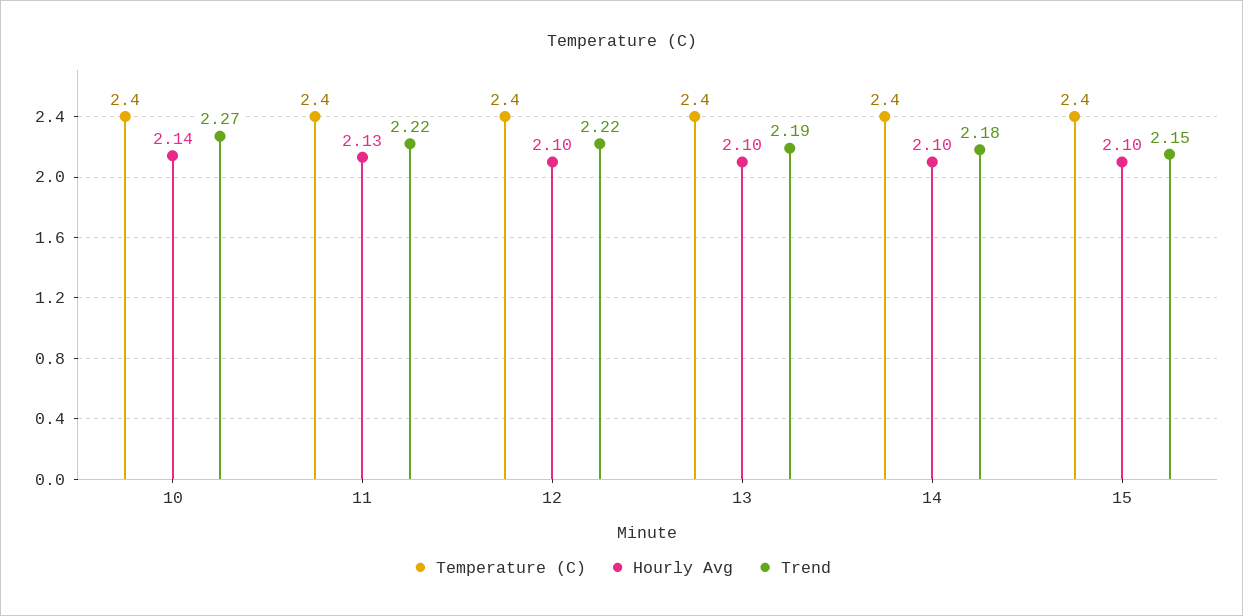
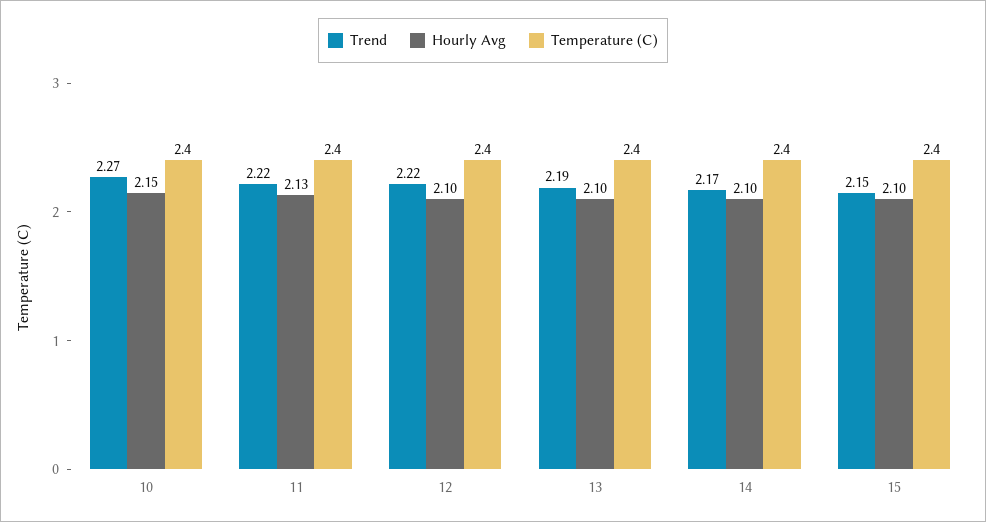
  {
    "Temperature (C)": {
      "10": 2.4,
      "11": 2.4,
      "12": 2.4,
      "13": 2.4,
      "14": 2.4,
      "15": 2.4
    },
    "Hourly Avg": {
-     "10": 2.14,
+     "10": 2.15,
      "11": 2.13,
      "12": 2.1,
      "13": 2.1,
      "14": 2.1,
      "15": 2.1
    },
    "Trend": {
      "10": 2.27,
      "11": 2.22,
      "12": 2.22,
      "13": 2.19,
-     "14": 2.18,
+     "14": 2.17,
      "15": 2.15
    }
  }

